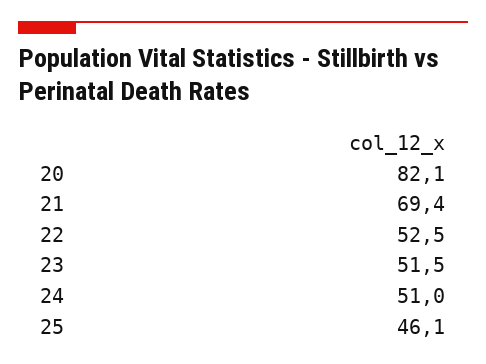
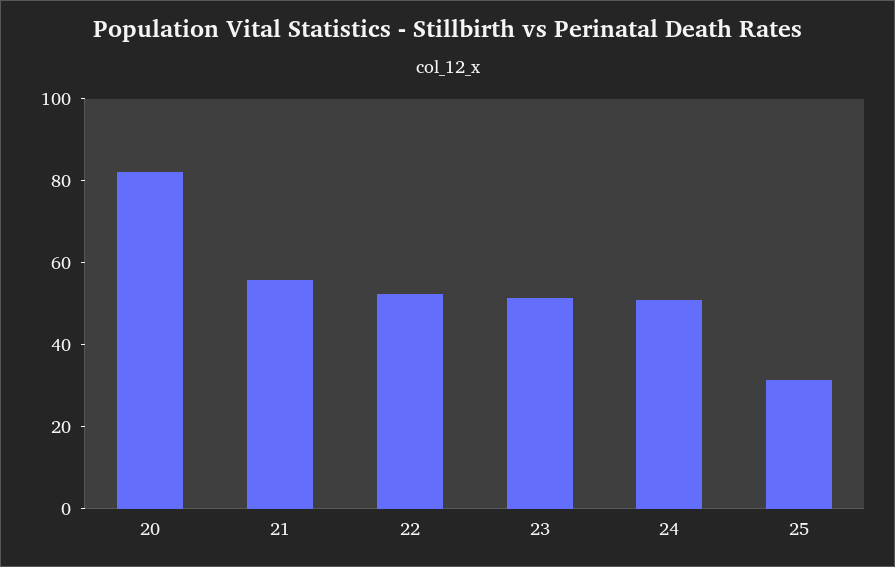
  {
    "20": 82.1,
-   "21": 69.4,
+   "21": 55,
    "22": 52.5,
    "23": 51.5,
    "24": 51,
-   "25": 46.1
+   "25": 30
  }

